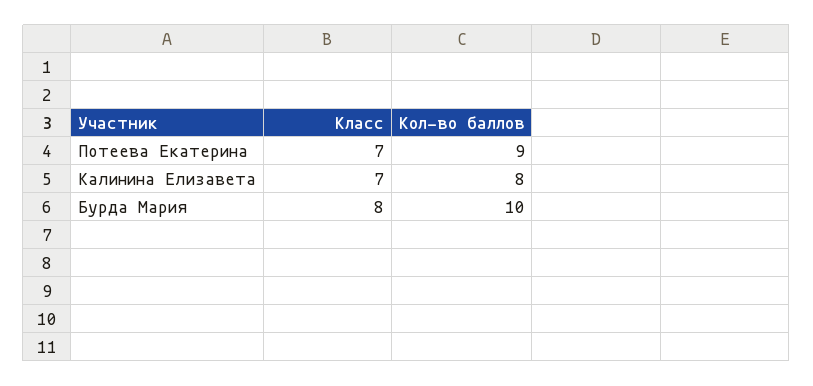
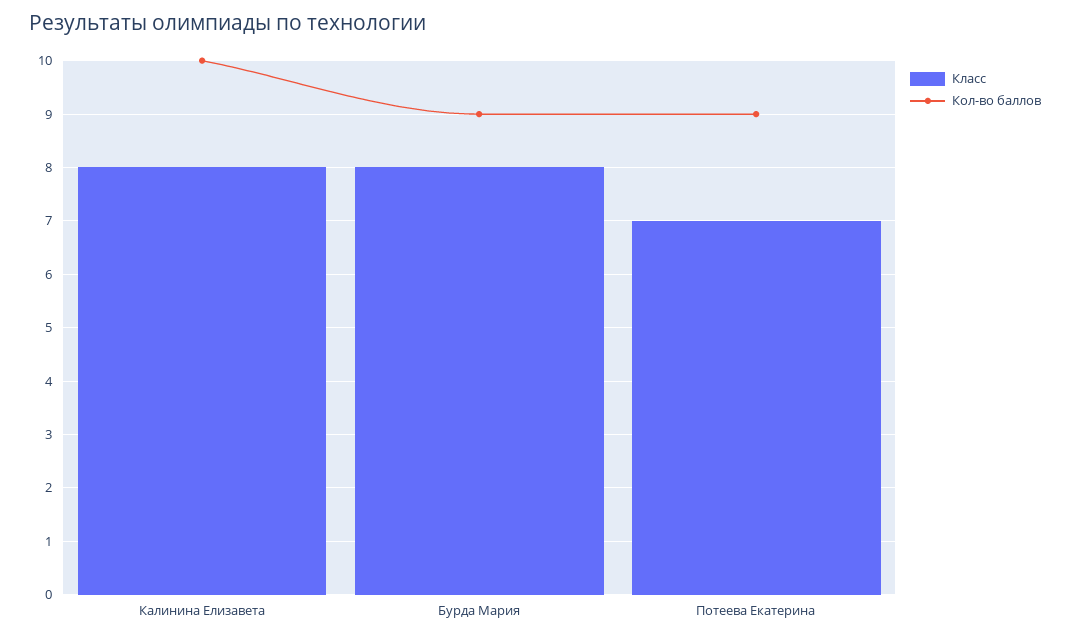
  {
    "Класс": {
      "Потеева Екатерина": 7,
-     "Калинина Елизавета": 7,
+     "Калинина Елизавета": 8,
      "Бурда Мария": 8
    },
    "Кол-во баллов": {
      "Потеева Екатерина": 9,
-     "Калинина Елизавета": 8,
+     "Калинина Елизавета": 10,
-     "Бурда Мария": 10
+     "Бурда Мария": 9
    }
  }

